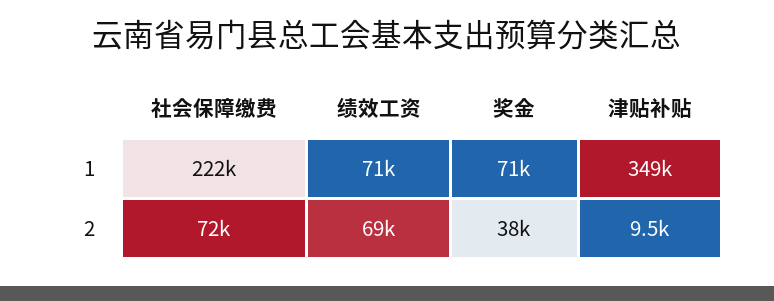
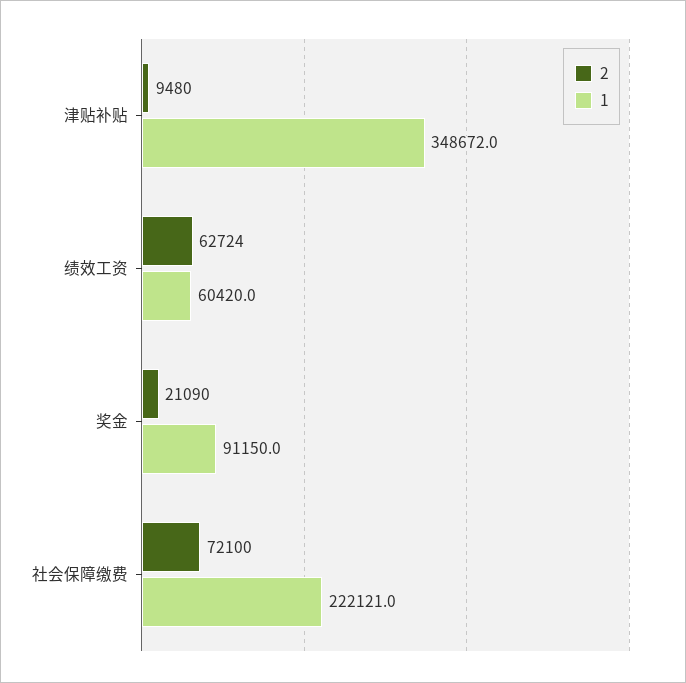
  {
    "1": {
      "社会保障缴费": 222121,
-     "绩效工资": 71000,
+     "绩效工资": 60420,
-     "奖金": 71000,
+     "奖金": 91150,
      "津贴补贴": 348672
    },
    "2": {
      "社会保障缴费": 72100,
-     "绩效工资": 69000,
+     "绩效工资": 62724,
-     "奖金": 38000,
+     "奖金": 21090,
      "津贴补贴": 9480
    }
  }

